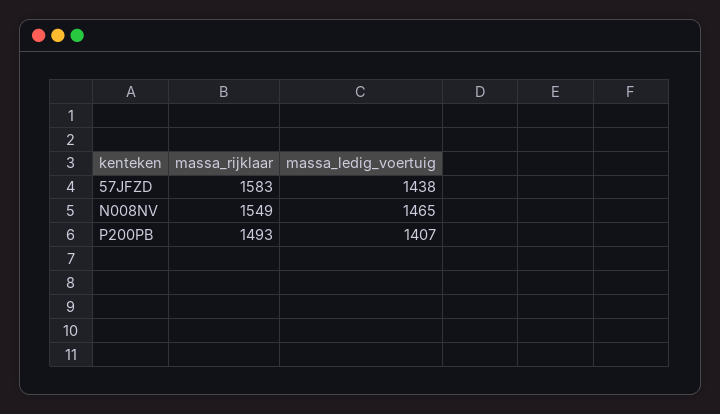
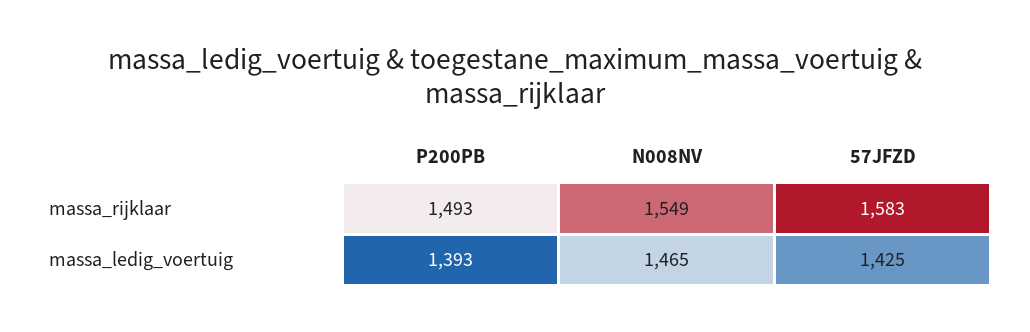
  {
    "massa_rijklaar": {
      "57JFZD": 1583,
      "N008NV": 1549,
      "P200PB": 1493
    },
    "massa_ledig_voertuig": {
-     "57JFZD": 1438,
+     "57JFZD": 1425,
      "N008NV": 1465,
-     "P200PB": 1407
+     "P200PB": 1393
    }
  }

